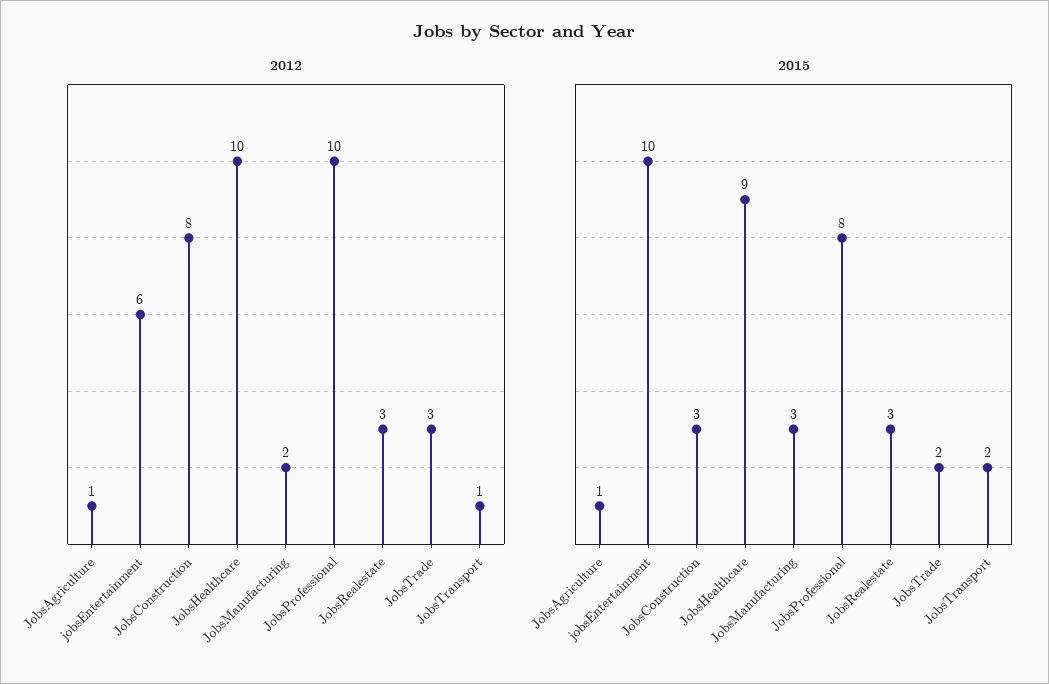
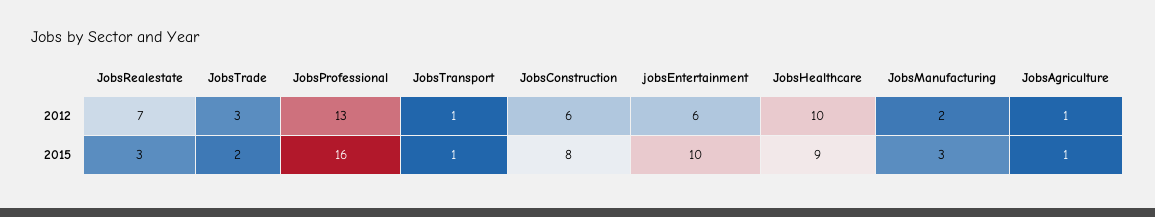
  {
    "2012": {
      "JobsAgriculture": 1,
      "jobsEntertainment": 6,
-     "JobsConstruction": 8,
+     "JobsConstruction": 6,
      "JobsHealthcare": 10,
      "JobsManufacturing": 2,
-     "JobsProfessional": 10,
+     "JobsProfessional": 13,
-     "JobsRealestate": 3,
+     "JobsRealestate": 7,
      "JobsTrade": 3,
      "JobsTransport": 1
    },
    "2015": {
      "JobsAgriculture": 1,
      "jobsEntertainment": 10,
-     "JobsConstruction": 3,
+     "JobsConstruction": 8,
      "JobsHealthcare": 9,
      "JobsManufacturing": 3,
-     "JobsProfessional": 8,
+     "JobsProfessional": 16,
      "JobsRealestate": 3,
      "JobsTrade": 2,
-     "JobsTransport": 2
+     "JobsTransport": 1
    }
  }

